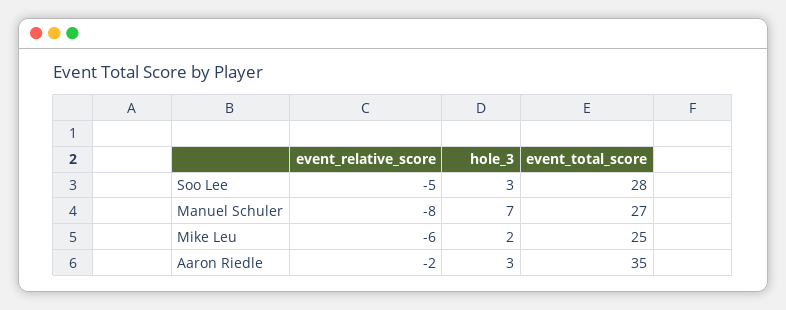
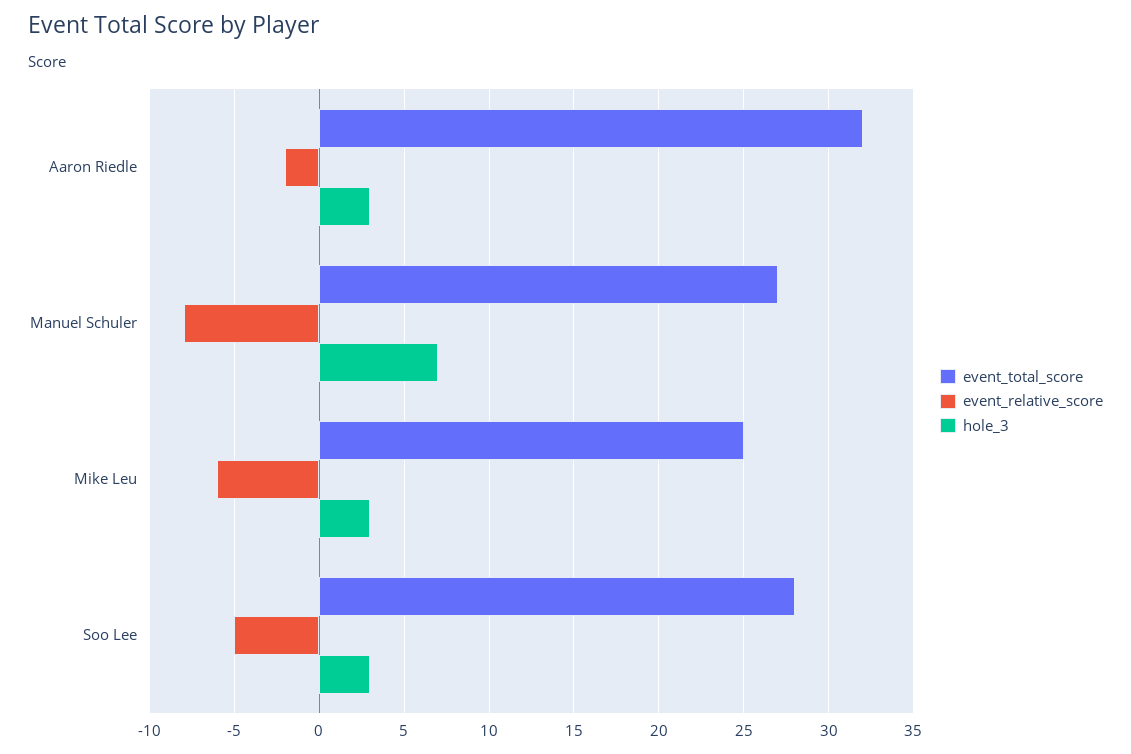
  {
    "event_relative_score": {
      "Soo Lee": -5,
      "Manuel Schuler": -8,
      "Mike Leu": -6,
      "Aaron Riedle": -2
    },
    "hole_3": {
      "Soo Lee": 3,
      "Manuel Schuler": 7,
-     "Mike Leu": 2,
+     "Mike Leu": 3,
      "Aaron Riedle": 3
    },
    "event_total_score": {
      "Soo Lee": 28,
      "Manuel Schuler": 27,
      "Mike Leu": 25,
-     "Aaron Riedle": 35
+     "Aaron Riedle": 32
    }
  }

